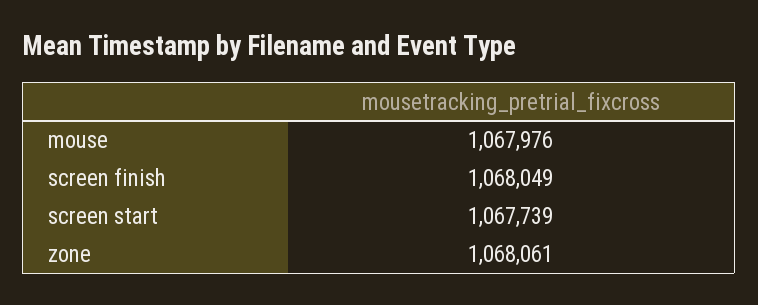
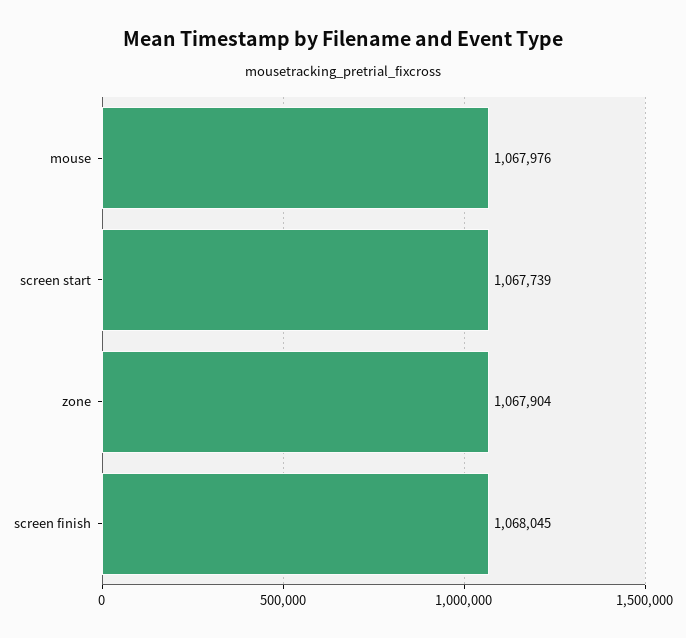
  {
    "mouse": 1067976,
-   "screen finish": 1068049,
+   "screen finish": 1068045,
    "screen start": 1067739,
-   "zone": 1068061
+   "zone": 1067904
  }

